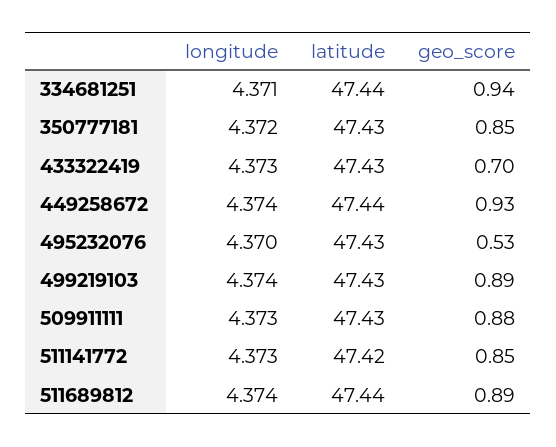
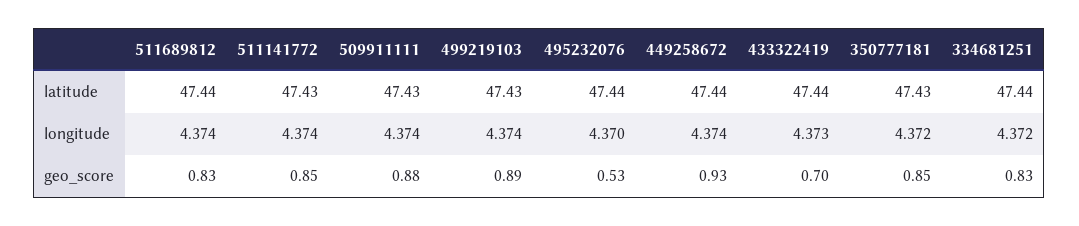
  {
    "longitude": {
-     "334681251": 4.371,
+     "334681251": 4.372,
      "350777181": 4.372,
      "433322419": 4.373,
      "449258672": 4.374,
      "495232076": 4.37,
      "499219103": 4.374,
-     "509911111": 4.373,
+     "509911111": 4.374,
-     "511141772": 4.373,
+     "511141772": 4.374,
      "511689812": 4.374
    },
    "latitude": {
      "334681251": 47.44,
      "350777181": 47.43,
-     "433322419": 47.43,
+     "433322419": 47.44,
      "449258672": 47.44,
-     "495232076": 47.43,
+     "495232076": 47.44,
      "499219103": 47.43,
      "509911111": 47.43,
-     "511141772": 47.42,
+     "511141772": 47.43,
      "511689812": 47.44
    },
    "geo_score": {
-     "334681251": 0.94,
+     "334681251": 0.83,
      "350777181": 0.85,
      "433322419": 0.7,
      "449258672": 0.93,
      "495232076": 0.53,
      "499219103": 0.89,
      "509911111": 0.88,
      "511141772": 0.85,
-     "511689812": 0.89
+     "511689812": 0.83
    }
  }

